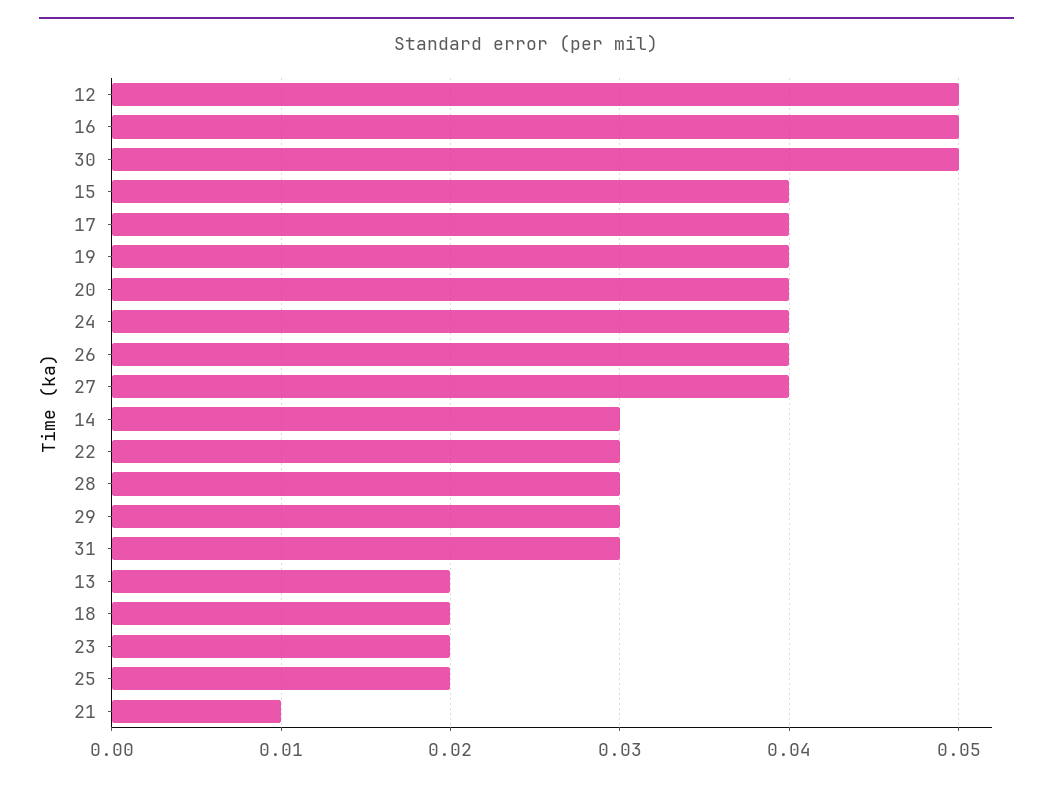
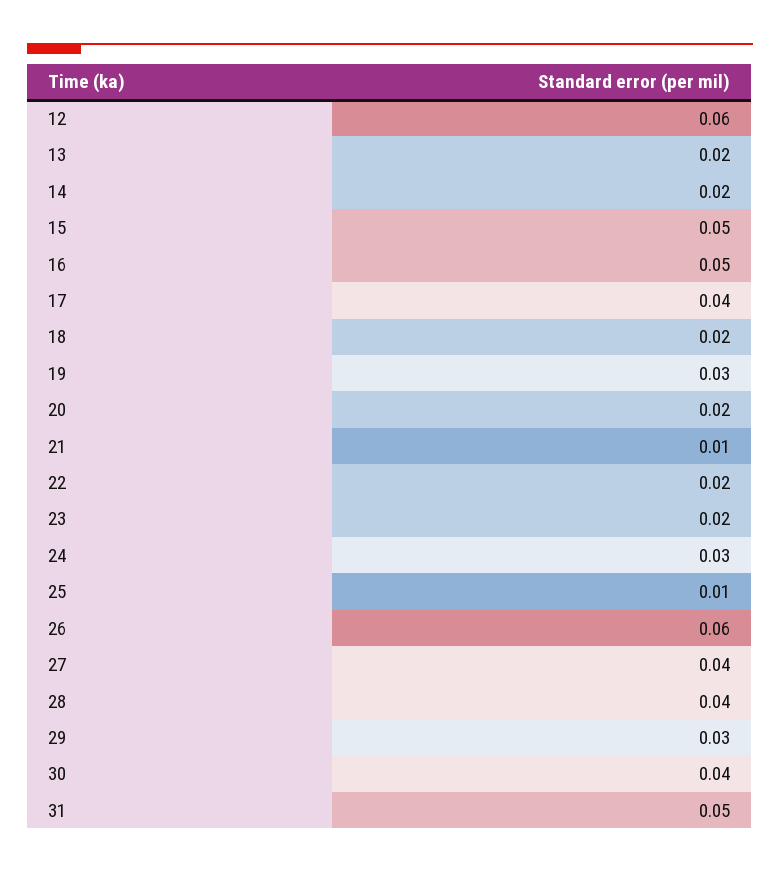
  {
-   "12": 0.05,
+   "12": 0.06,
    "16": 0.05,
-   "30": 0.05,
+   "30": 0.04,
-   "15": 0.04,
+   "15": 0.05,
    "17": 0.04,
-   "19": 0.04,
+   "19": 0.03,
-   "20": 0.04,
+   "20": 0.02,
-   "24": 0.04,
+   "24": 0.03,
-   "26": 0.04,
+   "26": 0.06,
    "27": 0.04,
-   "14": 0.03,
+   "14": 0.02,
-   "22": 0.03,
+   "22": 0.02,
-   "28": 0.03,
+   "28": 0.04,
    "29": 0.03,
-   "31": 0.03,
+   "31": 0.05,
    "13": 0.02,
    "18": 0.02,
    "23": 0.02,
-   "25": 0.02,
+   "25": 0.01,
    "21": 0.01
  }

